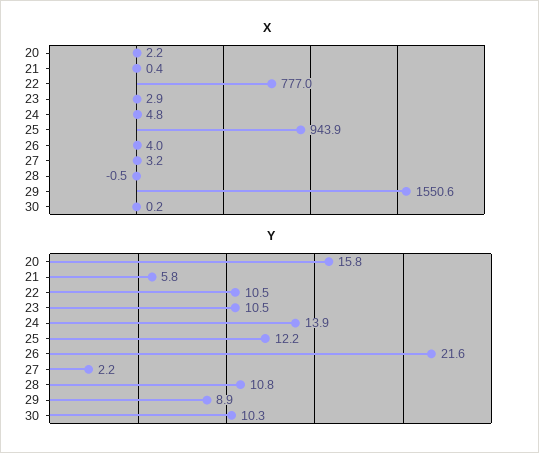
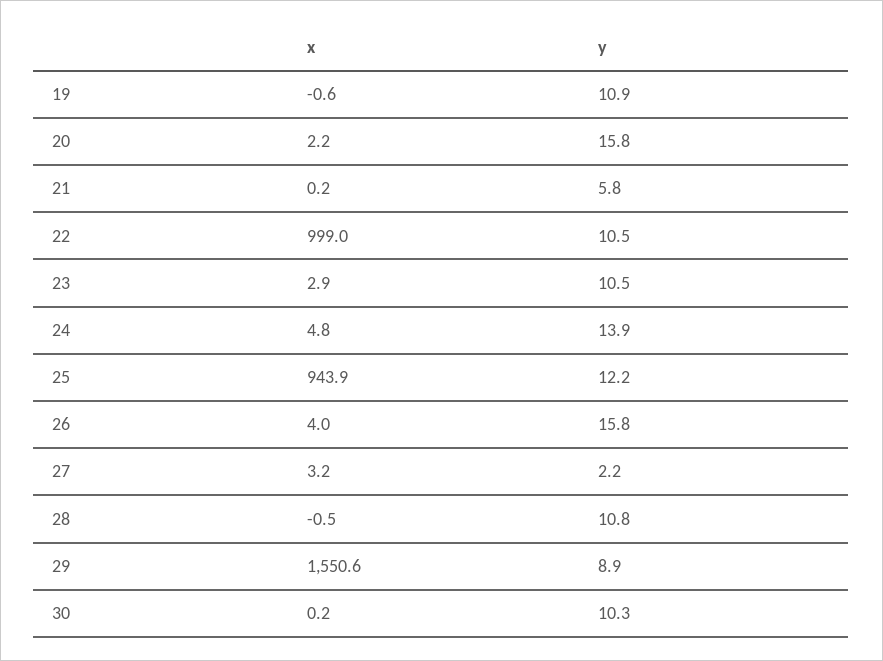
  {
    "X": {
      "20": 2.2,
-     "21": 0.4,
+     "21": 0.2,
-     "22": 777,
+     "22": 999,
      "23": 2.9,
      "24": 4.8,
      "25": 943.9,
      "26": 4,
      "27": 3.2,
      "28": -0.5,
      "29": 1550.6,
-     "30": 0.2
+     "30": 0.2,
+     "19": -0.6
    },
    "Y": {
      "20": 15.8,
      "21": 5.8,
      "22": 10.5,
      "23": 10.5,
      "24": 13.9,
      "25": 12.2,
-     "26": 21.6,
+     "26": 15.8,
      "27": 2.2,
      "28": 10.8,
      "29": 8.9,
-     "30": 10.3
+     "30": 10.3,
+     "19": 10.9
    }
  }

